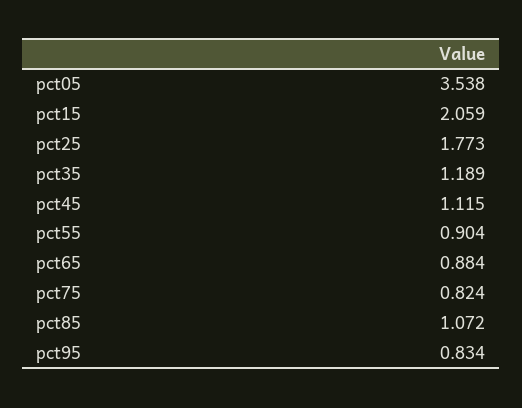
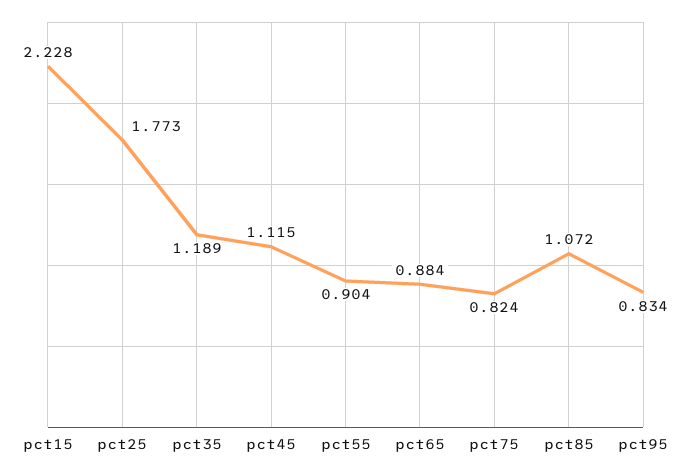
  {
-   "pct05": 3.538,
-   "pct15": 2.059,
+   "pct15": 2.228,
    "pct25": 1.773,
    "pct35": 1.189,
    "pct45": 1.115,
    "pct55": 0.904,
    "pct65": 0.884,
    "pct75": 0.824,
    "pct85": 1.072,
    "pct95": 0.834
  }

